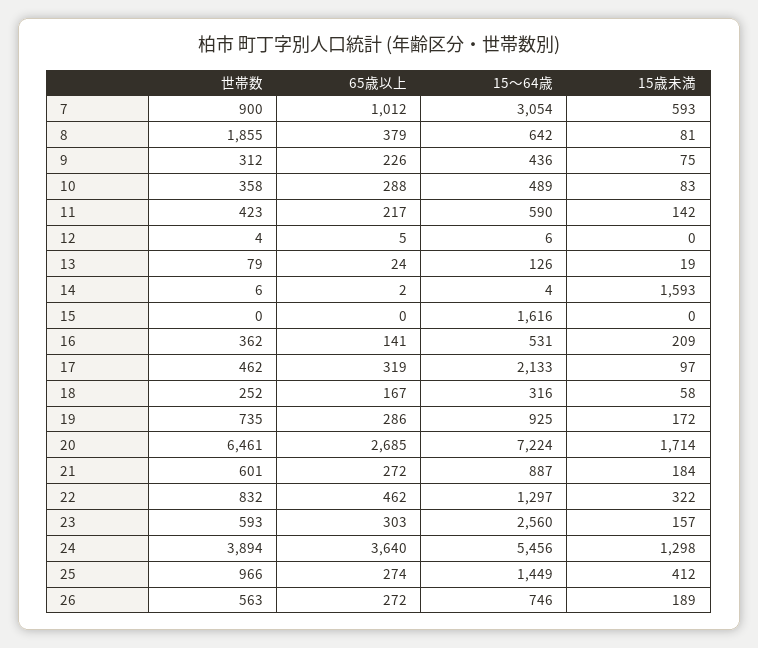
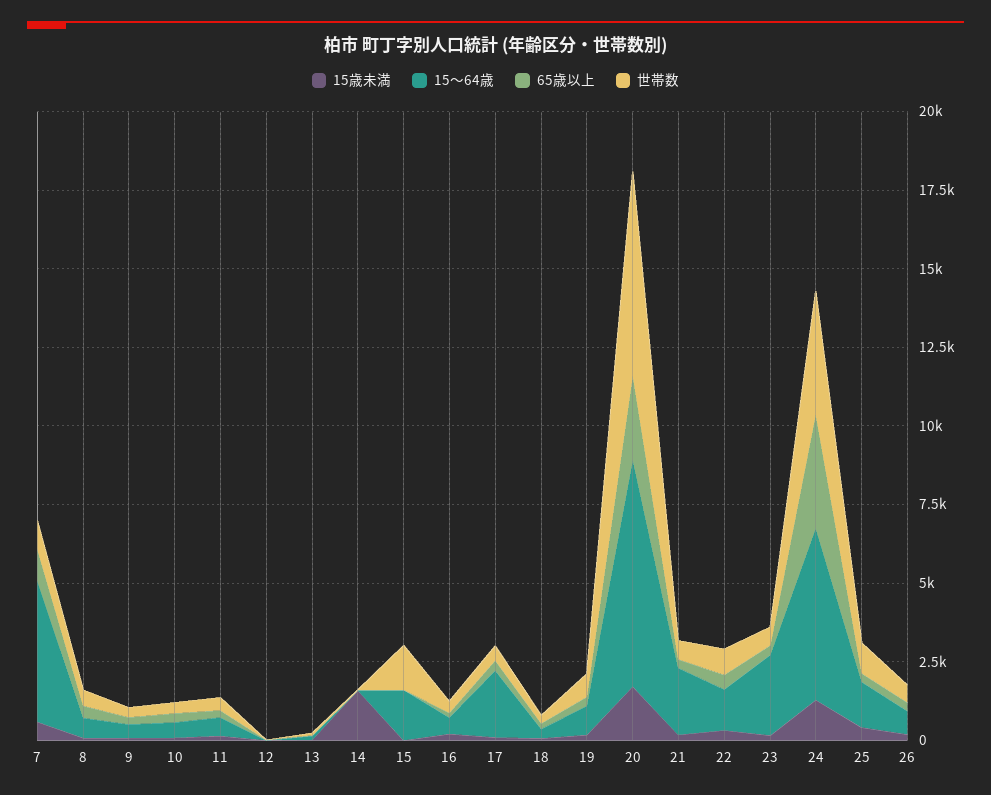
  {
    "世帯数": {
      "7": 900,
-     "8": 1855,
+     "8": 500,
      "9": 312,
      "10": 358,
      "11": 423,
      "12": 4,
      "13": 79,
      "14": 6,
-     "15": 0,
+     "15": 1500,
      "16": 362,
      "17": 462,
      "18": 252,
      "19": 735,
      "20": 6461,
      "21": 601,
      "22": 832,
      "23": 593,
      "24": 3894,
      "25": 966,
      "26": 563
    },
    "65歳以上": {
      "7": 1012,
      "8": 379,
      "9": 226,
      "10": 288,
      "11": 217,
      "12": 5,
      "13": 24,
      "14": 2,
      "15": 0,
      "16": 141,
      "17": 319,
      "18": 167,
      "19": 286,
      "20": 2685,
      "21": 272,
      "22": 462,
      "23": 303,
      "24": 3640,
      "25": 274,
      "26": 272
    },
    "15～64歳": {
-     "7": 3054,
+     "7": 4500,
      "8": 642,
      "9": 436,
      "10": 489,
      "11": 590,
      "12": 6,
      "13": 126,
      "14": 4,
      "15": 1616,
      "16": 531,
      "17": 2133,
      "18": 316,
      "19": 925,
      "20": 7224,
-     "21": 887,
+     "21": 2000,
      "22": 1297,
      "23": 2560,
      "24": 5456,
      "25": 1449,
      "26": 746
    },
    "15歳未満": {
      "7": 593,
      "8": 81,
      "9": 75,
      "10": 83,
      "11": 142,
      "12": 0,
      "13": 19,
      "14": 1593,
      "15": 0,
      "16": 209,
      "17": 97,
      "18": 58,
      "19": 172,
      "20": 1714,
      "21": 184,
      "22": 322,
      "23": 157,
      "24": 1298,
      "25": 412,
      "26": 189
    }
  }

